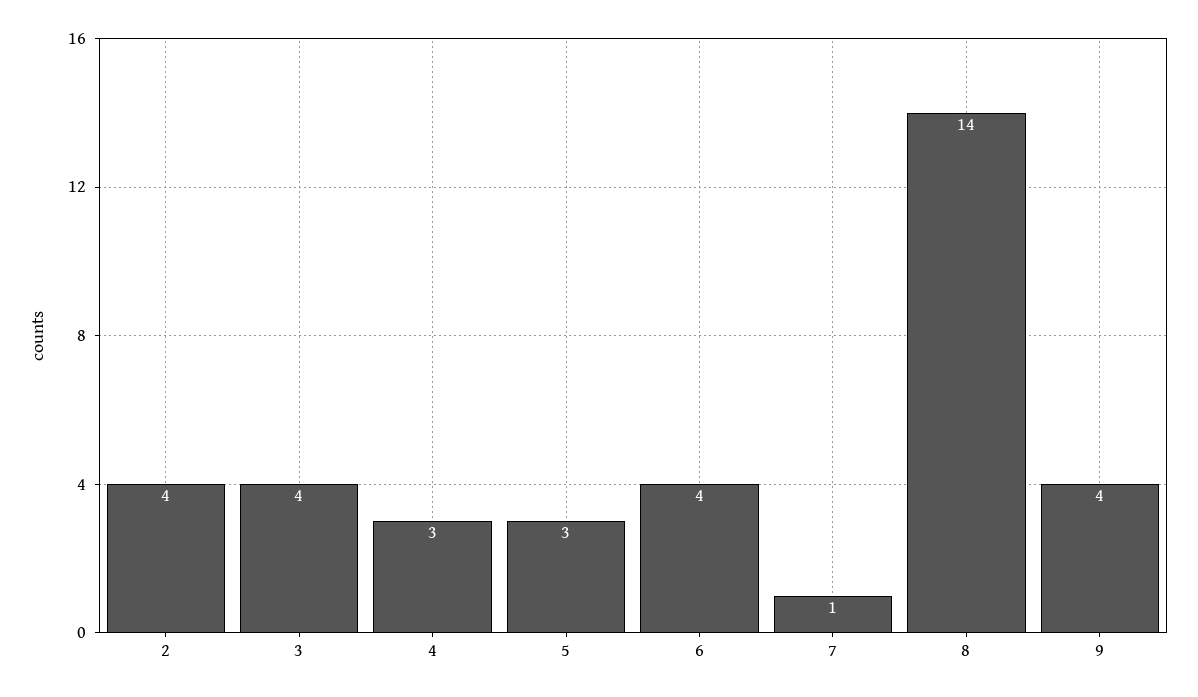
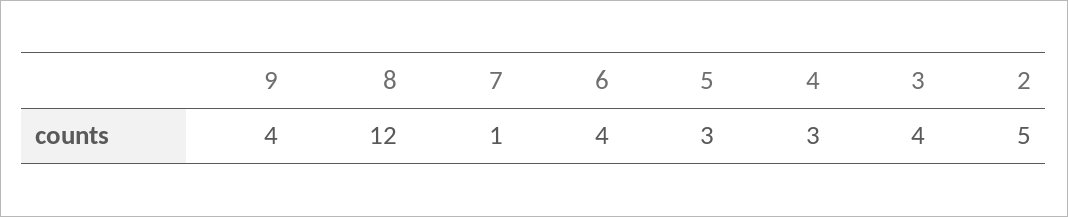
  {
-   "2": 4,
+   "2": 5,
    "3": 4,
    "4": 3,
    "5": 3,
    "6": 4,
    "7": 1,
-   "8": 14,
+   "8": 12,
    "9": 4
  }

